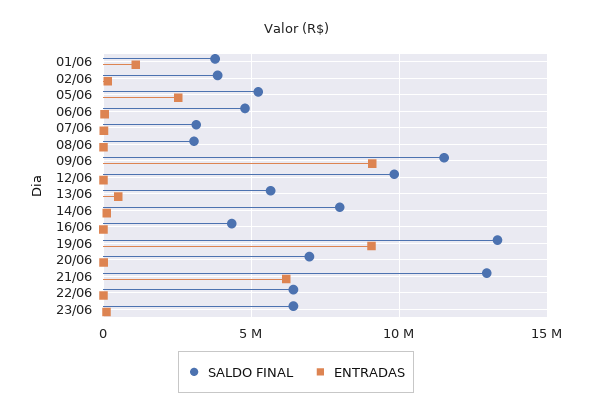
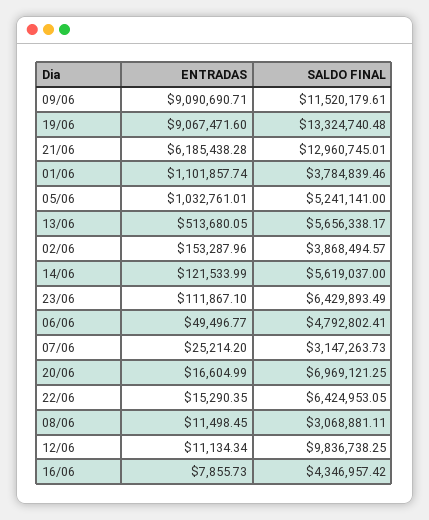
  {
    "SALDO FINAL": {
      "01/06": 3784839.46,
      "02/06": 3868494.57,
      "05/06": 5241141,
      "06/06": 4792802.41,
      "07/06": 3147263.73,
      "08/06": 3068881.11,
      "09/06": 11520179.61,
      "12/06": 9836738.25,
      "13/06": 5656338.17,
-     "14/06": 8000000,
+     "14/06": 5619037,
      "16/06": 4346957.42,
      "19/06": 13324740.48,
      "20/06": 6969121.25,
      "21/06": 12960745.01,
      "22/06": 6424953.05,
      "23/06": 6429893.49
    },
    "ENTRADAS": {
      "01/06": 1101857.74,
      "02/06": 153287.96,
-     "05/06": 2500000,
+     "05/06": 1032761.01,
      "06/06": 49496.77,
      "07/06": 25214.2,
      "08/06": 11498.45,
      "09/06": 9090690.71,
      "12/06": 11134.34,
      "13/06": 513680.05,
      "14/06": 121533.99,
      "16/06": 7855.73,
      "19/06": 9067471.6,
      "20/06": 16604.99,
      "21/06": 6185438.28,
      "22/06": 15290.35,
      "23/06": 111867.1
    }
  }

